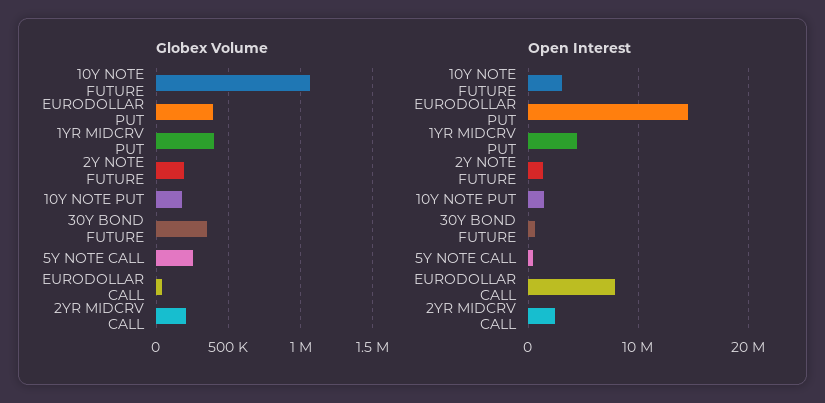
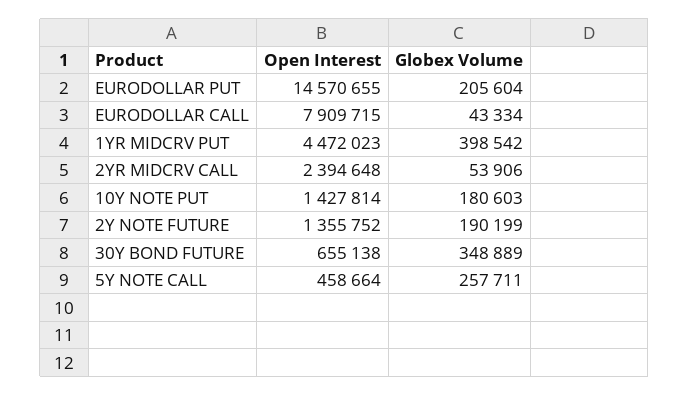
  {
    "Globex Volume": {
-     "10Y NOTE FUTURE": 1050000,
-     "EURODOLLAR PUT": 400000,
+     "EURODOLLAR PUT": 205604,
      "1YR MIDCRV PUT": 398542,
      "2Y NOTE FUTURE": 190199,
      "10Y NOTE PUT": 180603,
      "30Y BOND FUTURE": 348889,
      "5Y NOTE CALL": 257711,
      "EURODOLLAR CALL": 43334,
-     "2YR MIDCRV CALL": 200000
+     "2YR MIDCRV CALL": 53906
    },
    "Open Interest": {
-     "10Y NOTE FUTURE": 3000000,
      "EURODOLLAR PUT": 14570655,
      "1YR MIDCRV PUT": 4472023,
      "2Y NOTE FUTURE": 1355752,
      "10Y NOTE PUT": 1427814,
      "30Y BOND FUTURE": 655138,
      "5Y NOTE CALL": 458664,
      "EURODOLLAR CALL": 7909715,
      "2YR MIDCRV CALL": 2394648
    }
  }

